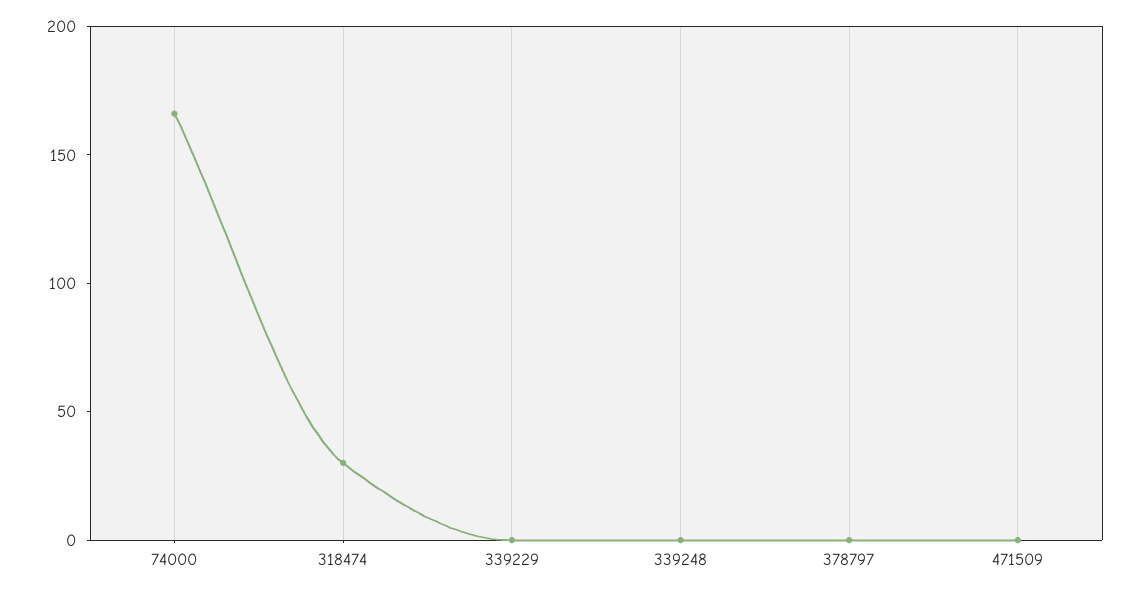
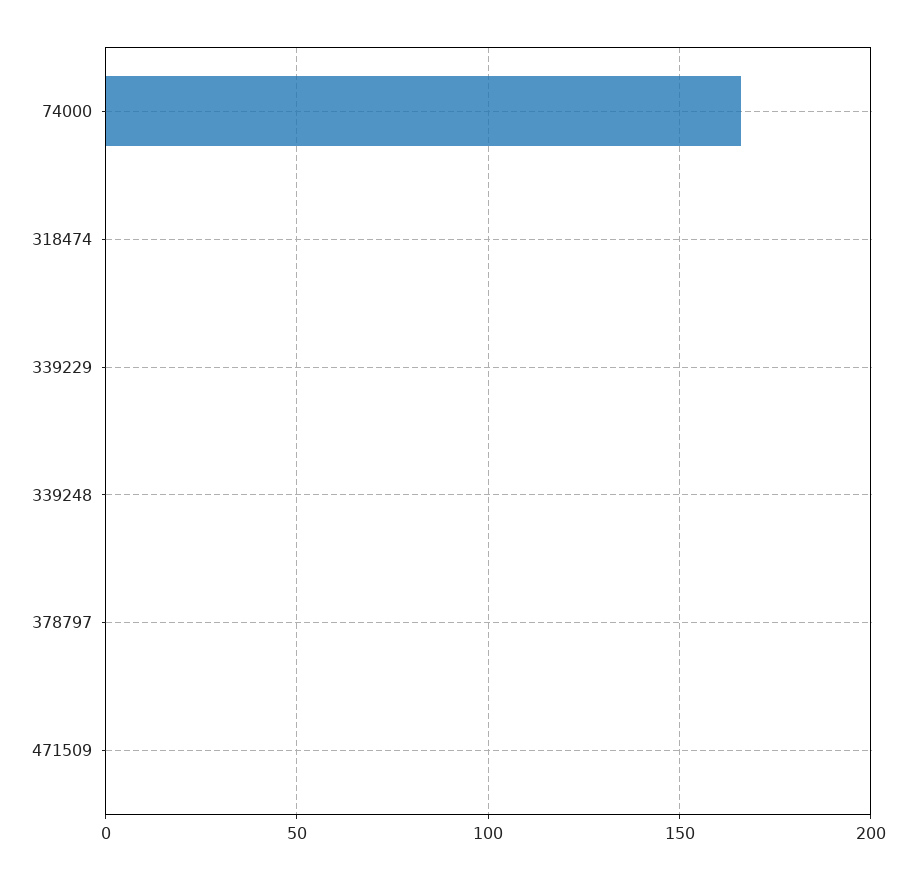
  {
    "74000": 165,
-   "318474": 30,
+   "318474": 0,
    "339229": 0,
    "339248": 0,
    "378797": 0,
    "471509": 0
  }

